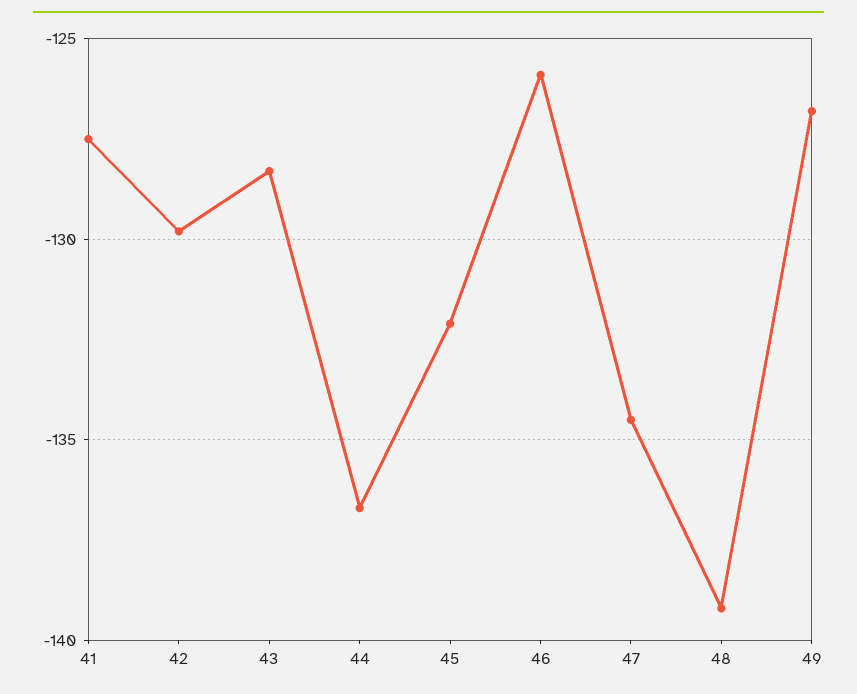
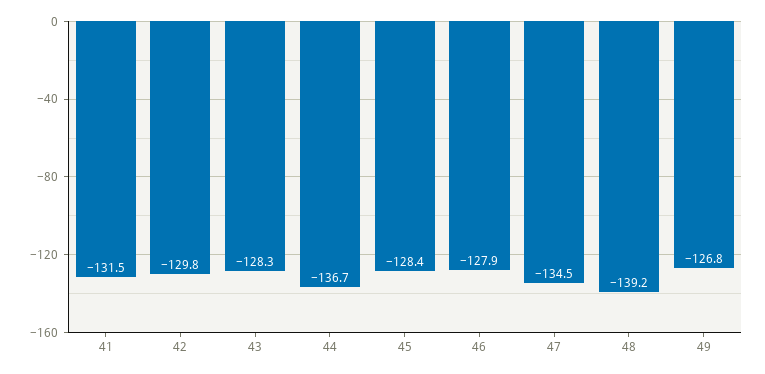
  {
-   "41": -127.5,
+   "41": -131.5,
    "42": -129.8,
    "43": -128.3,
    "44": -136.7,
-   "45": -132,
+   "45": -128.4,
-   "46": -126,
+   "46": -127.9,
    "47": -134.5,
    "48": -139.2,
    "49": -126.8
  }

